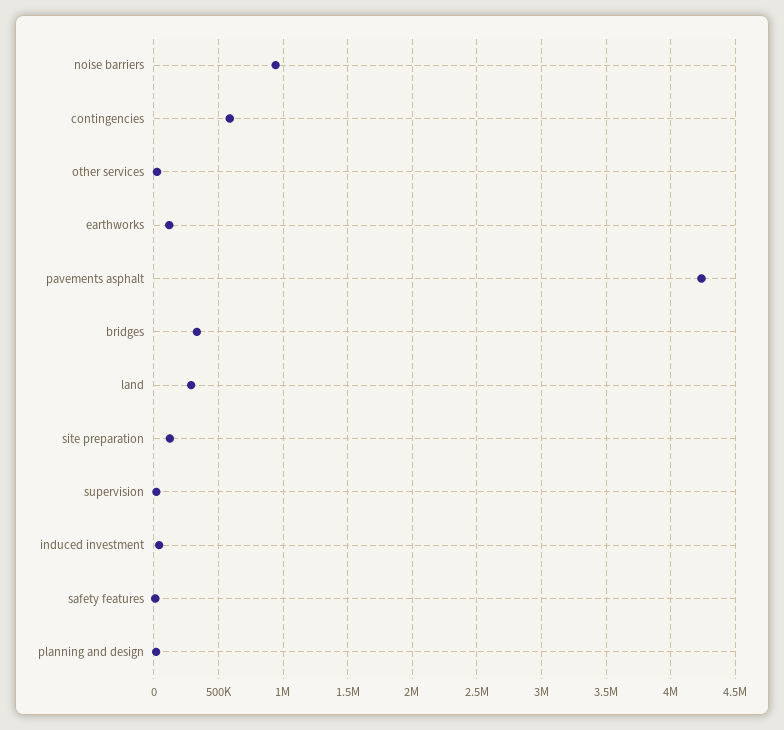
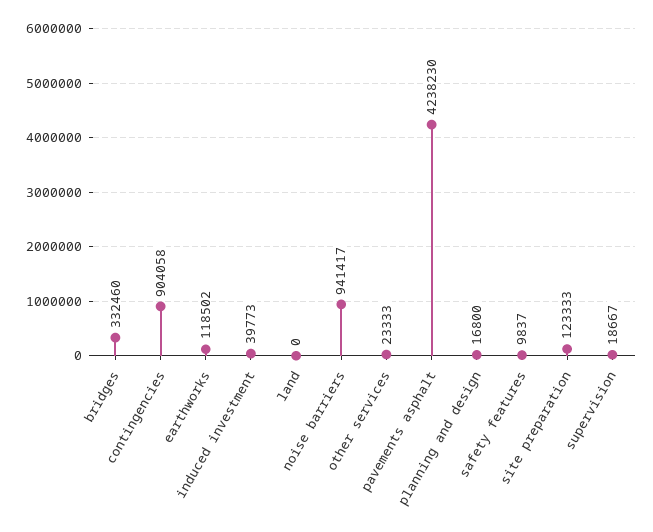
  {
    "noise barriers": 941417,
-   "contingencies": 600000,
+   "contingencies": 904058,
    "other services": 23333,
    "earthworks": 118502,
    "pavements asphalt": 4238230,
    "bridges": 332460,
-   "land": 300000,
+   "land": 0,
    "site preparation": 123333,
    "supervision": 18667,
    "induced investment": 39773,
    "safety features": 9837,
    "planning and design": 16800
  }

